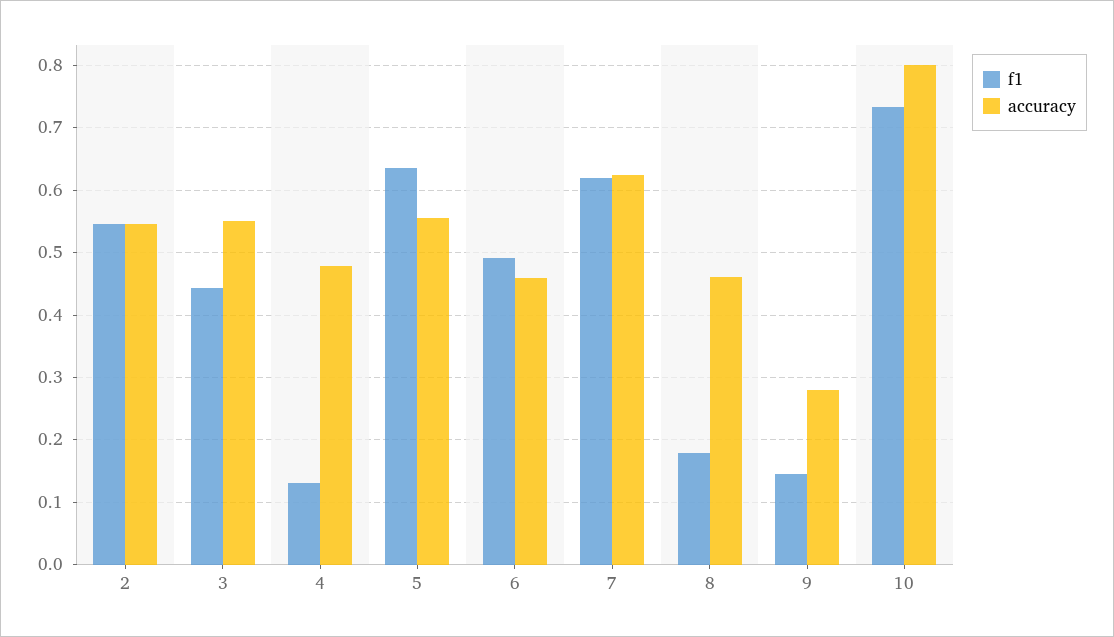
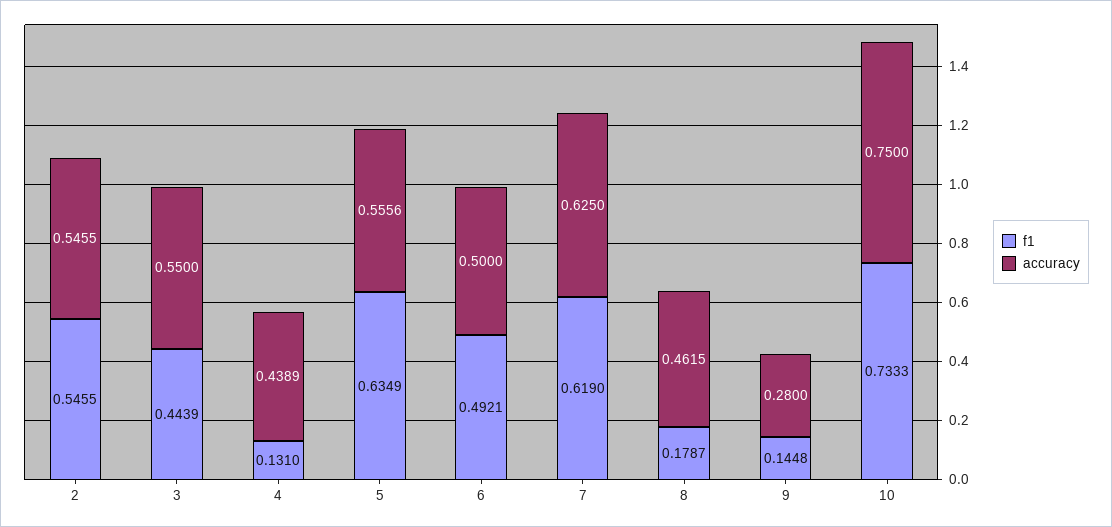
  {
    "f1": {
      "2": 0.5455,
      "3": 0.4439,
      "4": 0.131,
      "5": 0.6349,
      "6": 0.4921,
      "7": 0.619,
      "8": 0.1787,
      "9": 0.1448,
      "10": 0.7333
    },
    "accuracy": {
      "2": 0.5455,
      "3": 0.55,
-     "4": 0.48,
+     "4": 0.4389,
      "5": 0.5556,
-     "6": 0.46,
+     "6": 0.5,
      "7": 0.625,
      "8": 0.4615,
      "9": 0.28,
-     "10": 0.8
+     "10": 0.75
    }
  }

